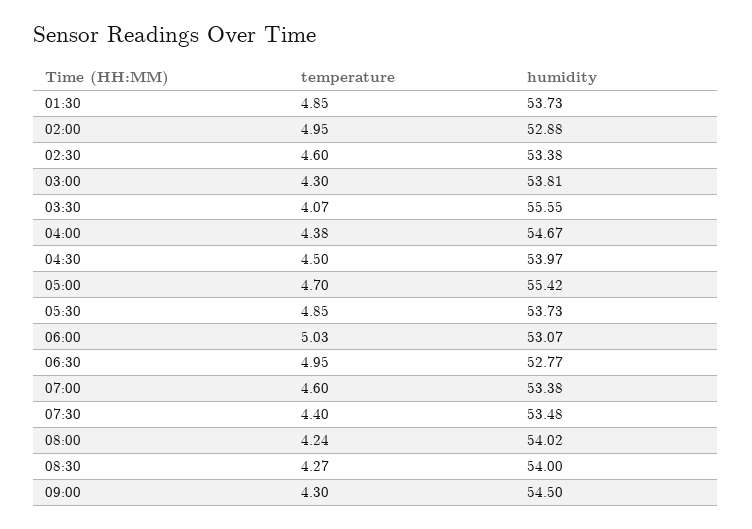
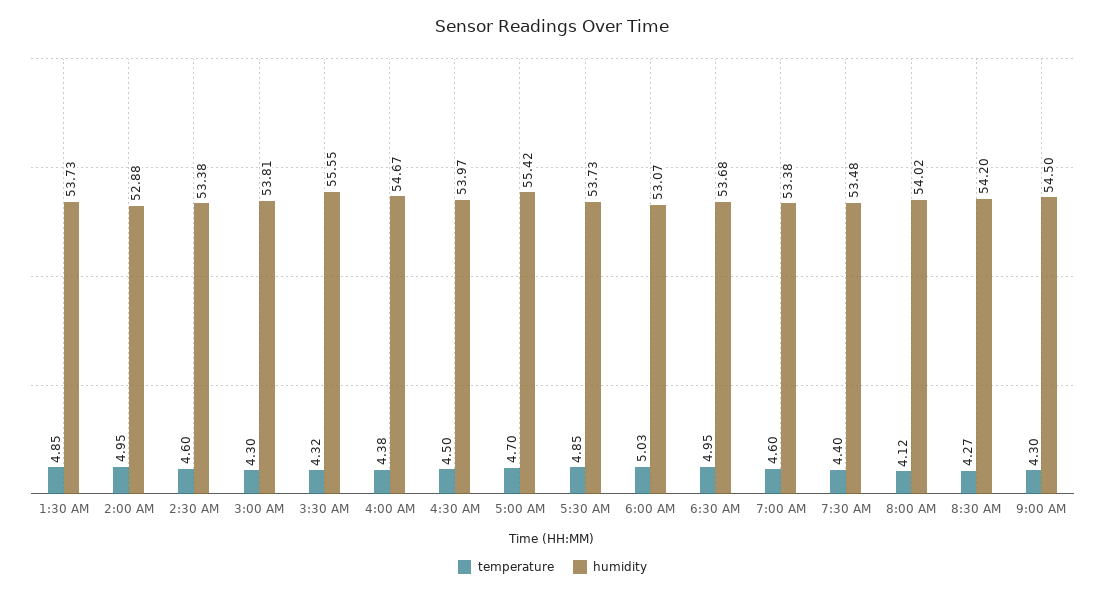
  {
    "temperature": {
      "01:30": 4.85,
      "02:00": 4.95,
      "02:30": 4.6,
      "03:00": 4.3,
-     "03:30": 4.07,
+     "03:30": 4.32,
      "04:00": 4.38,
      "04:30": 4.5,
      "05:00": 4.7,
      "05:30": 4.85,
      "06:00": 5.03,
      "06:30": 4.95,
      "07:00": 4.6,
      "07:30": 4.4,
-     "08:00": 4.24,
+     "08:00": 4.12,
      "08:30": 4.27,
      "09:00": 4.3
    },
    "humidity": {
      "01:30": 53.73,
      "02:00": 52.88,
      "02:30": 53.38,
      "03:00": 53.81,
      "03:30": 55.55,
      "04:00": 54.67,
      "04:30": 53.97,
      "05:00": 55.42,
      "05:30": 53.73,
      "06:00": 53.07,
-     "06:30": 52.77,
+     "06:30": 53.68,
      "07:00": 53.38,
      "07:30": 53.48,
      "08:00": 54.02,
-     "08:30": 54,
+     "08:30": 54.2,
      "09:00": 54.5
    }
  }

